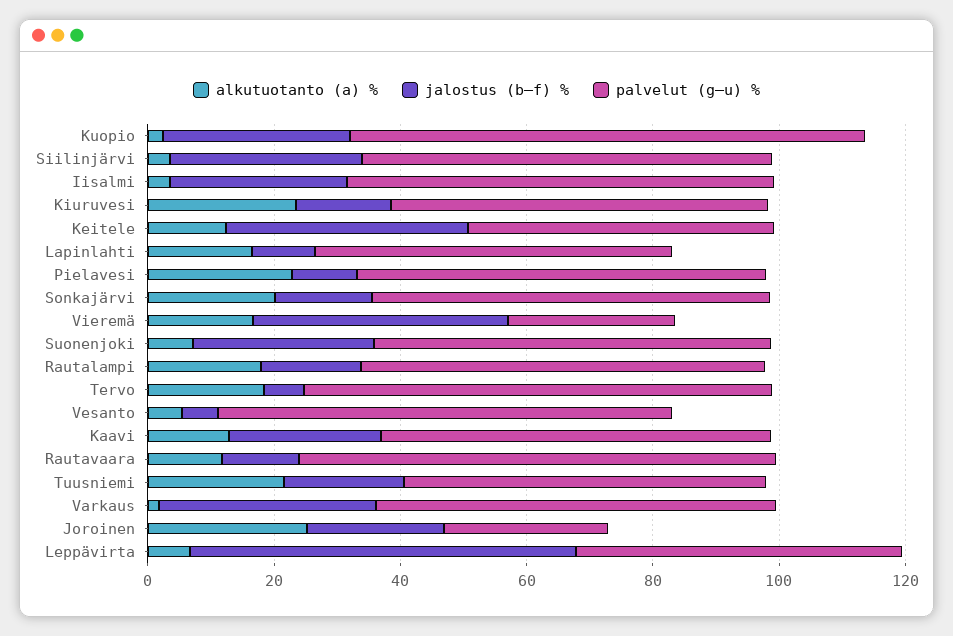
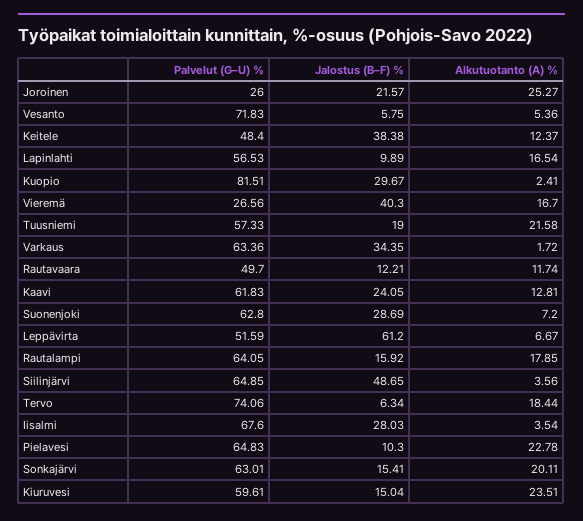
  {
    "alkutuotanto (a) %": {
      "Kuopio": 2.41,
      "Siilinjärvi": 3.56,
      "Iisalmi": 3.54,
      "Kiuruvesi": 23.51,
      "Keitele": 12.37,
      "Lapinlahti": 16.54,
      "Pielavesi": 22.78,
      "Sonkajärvi": 20.11,
      "Vieremä": 16.7,
      "Suonenjoki": 7.2,
      "Rautalampi": 17.85,
      "Tervo": 18.44,
      "Vesanto": 5.36,
      "Kaavi": 12.81,
      "Rautavaara": 11.74,
      "Tuusniemi": 21.58,
      "Varkaus": 1.72,
      "Joroinen": 25.27,
      "Leppävirta": 6.67
    },
    "jalostus (b–f) %": {
      "Kuopio": 29.67,
-     "Siilinjärvi": 30,
+     "Siilinjärvi": 48.65,
      "Iisalmi": 28.03,
      "Kiuruvesi": 15.04,
      "Keitele": 38.38,
      "Lapinlahti": 9.89,
      "Pielavesi": 10.3,
      "Sonkajärvi": 15.41,
      "Vieremä": 40.3,
      "Suonenjoki": 28.69,
      "Rautalampi": 15.92,
      "Tervo": 6.34,
      "Vesanto": 5.75,
      "Kaavi": 24.05,
      "Rautavaara": 12.21,
      "Tuusniemi": 19,
      "Varkaus": 34.35,
      "Joroinen": 21.57,
      "Leppävirta": 61.2
    },
    "palvelut (g–u) %": {
      "Kuopio": 81.51,
      "Siilinjärvi": 64.85,
      "Iisalmi": 67.6,
      "Kiuruvesi": 59.61,
      "Keitele": 48.4,
      "Lapinlahti": 56.53,
      "Pielavesi": 64.83,
      "Sonkajärvi": 63.01,
      "Vieremä": 26.56,
      "Suonenjoki": 62.8,
      "Rautalampi": 64.05,
      "Tervo": 74.06,
      "Vesanto": 71.83,
      "Kaavi": 61.83,
-     "Rautavaara": 75,
+     "Rautavaara": 49.7,
      "Tuusniemi": 57.33,
      "Varkaus": 63.36,
      "Joroinen": 26,
      "Leppävirta": 51.59
    }
  }

